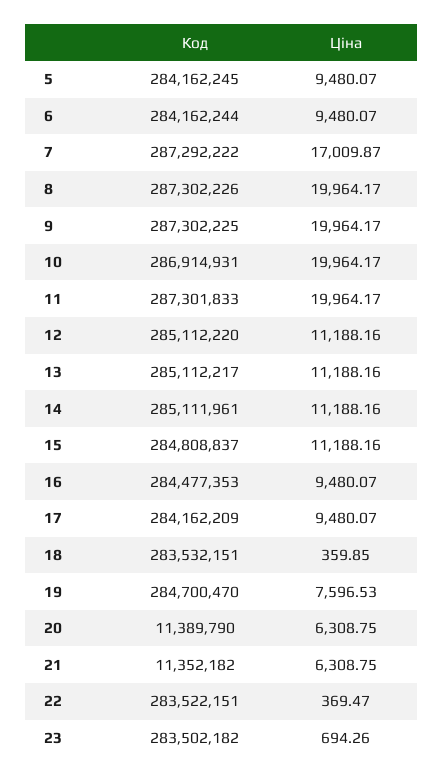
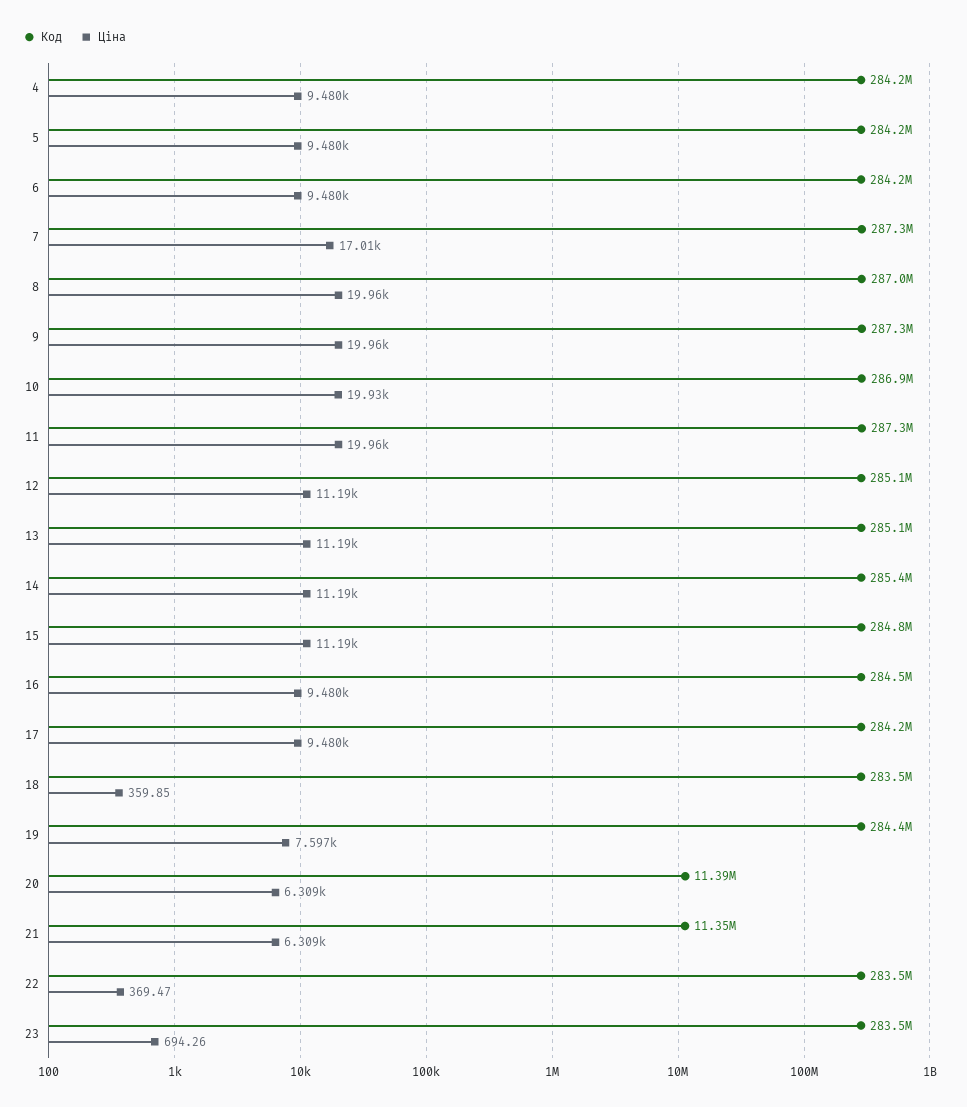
  {
    "Код": {
      "5": 284162245,
      "6": 284162244,
      "7": 287292222,
-     "8": 287302226,
+     "8": 287000000,
      "9": 287302225,
      "10": 286914931,
      "11": 287301833,
      "12": 285112220,
      "13": 285112217,
-     "14": 285111961,
+     "14": 285400000,
      "15": 284808837,
      "16": 284477353,
      "17": 284162209,
      "18": 283532151,
-     "19": 284700470,
+     "19": 284400000,
      "20": 11389790,
      "21": 11352182,
      "22": 283522151,
-     "23": 283502182
+     "23": 283502182,
+     "4": 284200000
    },
    "Ціна": {
      "5": 9480.07,
      "6": 9480.07,
      "7": 17009.87,
      "8": 19964.17,
      "9": 19964.17,
-     "10": 19964.17,
+     "10": 19930,
      "11": 19964.17,
      "12": 11188.16,
      "13": 11188.16,
      "14": 11188.16,
      "15": 11188.16,
      "16": 9480.07,
      "17": 9480.07,
      "18": 359.85,
      "19": 7596.53,
      "20": 6308.75,
      "21": 6308.75,
      "22": 369.47,
-     "23": 694.26
+     "23": 694.26,
+     "4": 9480
    }
  }

